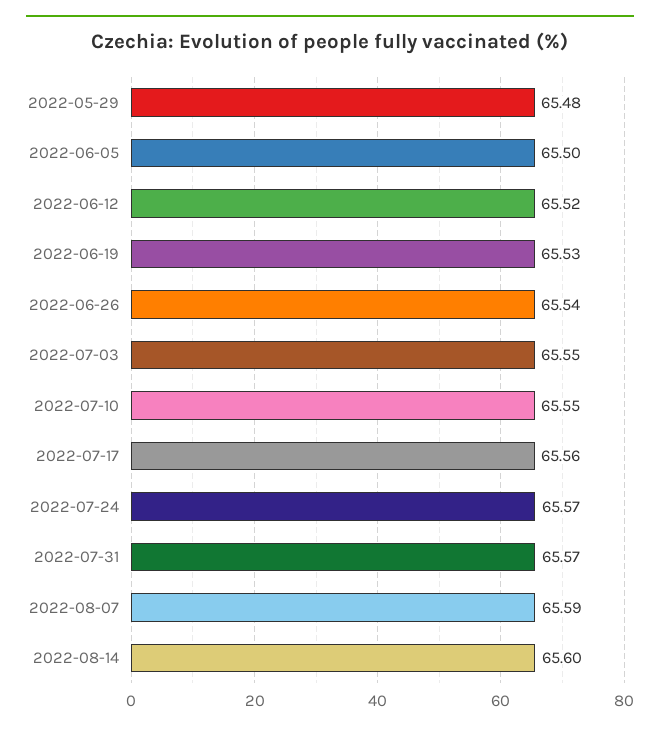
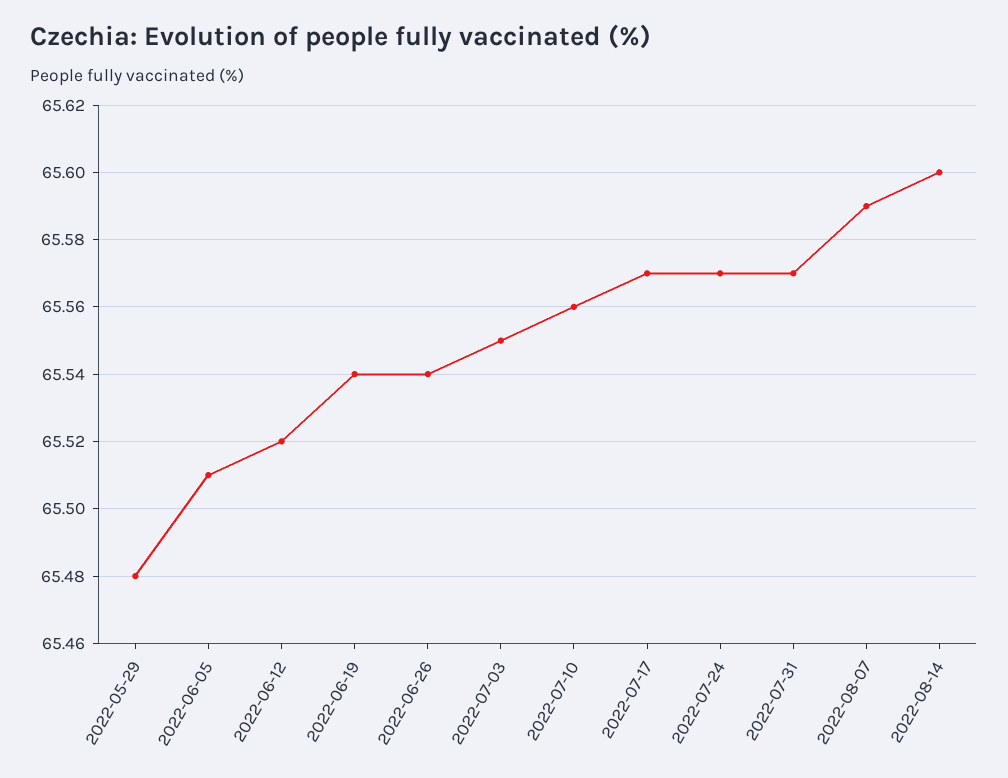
  {
    "2022-05-29": 65.48,
-   "2022-06-05": 65.5,
+   "2022-06-05": 65.51,
    "2022-06-12": 65.52,
-   "2022-06-19": 65.53,
+   "2022-06-19": 65.54,
    "2022-06-26": 65.54,
    "2022-07-03": 65.55,
-   "2022-07-10": 65.55,
+   "2022-07-10": 65.56,
-   "2022-07-17": 65.56,
+   "2022-07-17": 65.57,
    "2022-07-24": 65.57,
    "2022-07-31": 65.57,
    "2022-08-07": 65.59,
    "2022-08-14": 65.6
  }

